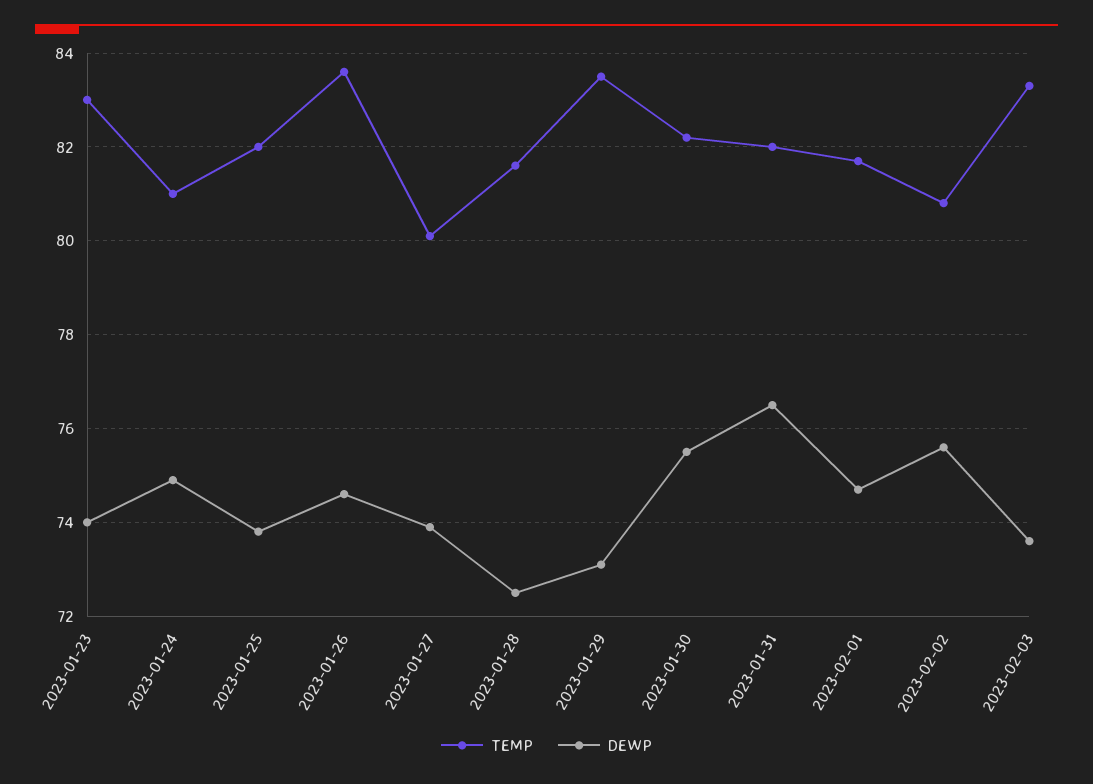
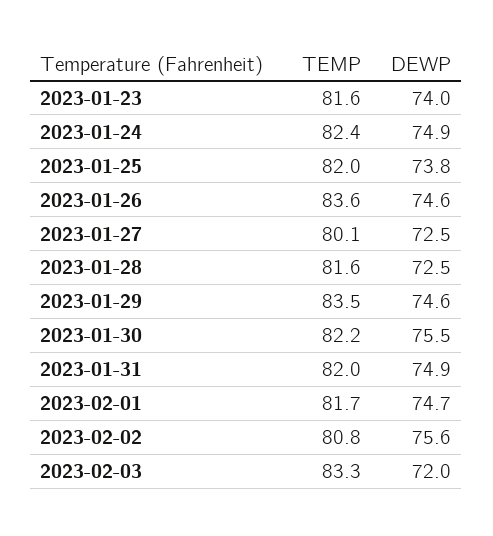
  {
    "TEMP": {
-     "2023-01-23": 83,
+     "2023-01-23": 81.6,
-     "2023-01-24": 81,
+     "2023-01-24": 82.4,
      "2023-01-25": 82,
      "2023-01-26": 83.6,
      "2023-01-27": 80.1,
      "2023-01-28": 81.6,
      "2023-01-29": 83.5,
      "2023-01-30": 82.2,
      "2023-01-31": 82,
      "2023-02-01": 81.7,
      "2023-02-02": 80.8,
      "2023-02-03": 83.3
    },
    "DEWP": {
      "2023-01-23": 74,
      "2023-01-24": 74.9,
      "2023-01-25": 73.8,
      "2023-01-26": 74.6,
-     "2023-01-27": 74,
+     "2023-01-27": 72.5,
      "2023-01-28": 72.5,
-     "2023-01-29": 73,
+     "2023-01-29": 74.6,
      "2023-01-30": 75.5,
-     "2023-01-31": 76.5,
+     "2023-01-31": 74.9,
      "2023-02-01": 74.7,
      "2023-02-02": 75.6,
-     "2023-02-03": 73.5
+     "2023-02-03": 72
    }
  }

